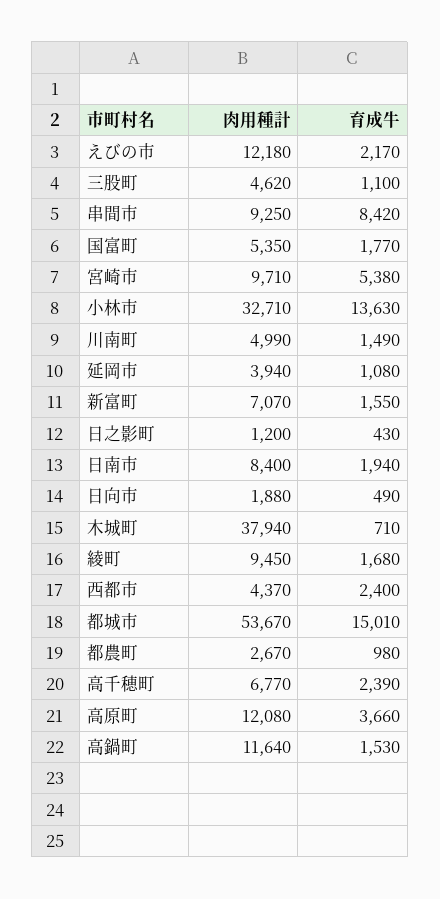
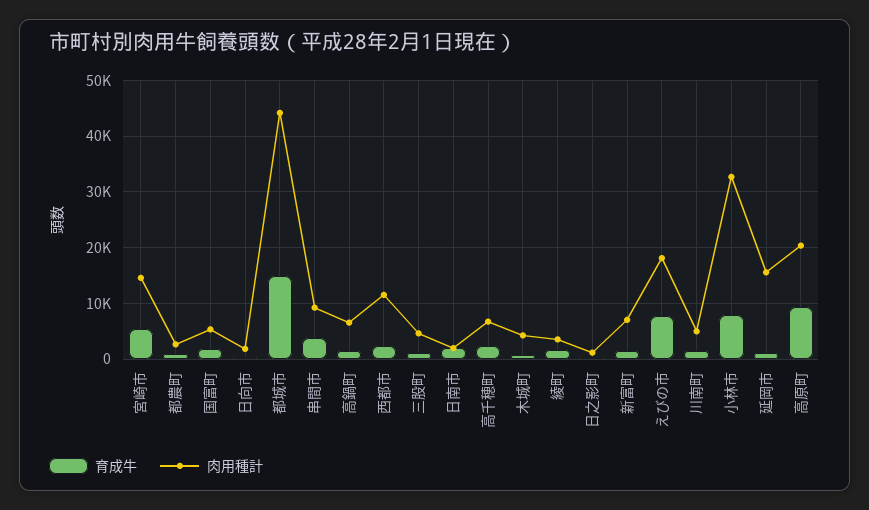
  {
    "肉用種計": {
-     "えびの市": 12180,
+     "えびの市": 18000,
      "三股町": 4620,
      "串間市": 9250,
      "国富町": 5350,
-     "宮崎市": 9710,
+     "宮崎市": 14000,
      "小林市": 32710,
      "川南町": 4990,
-     "延岡市": 3940,
+     "延岡市": 16000,
      "新富町": 7070,
      "日之影町": 1200,
-     "日南市": 8400,
+     "日南市": 2000,
      "日向市": 1880,
-     "木城町": 37940,
+     "木城町": 4000,
-     "綾町": 9450,
+     "綾町": 4000,
-     "西都市": 4370,
+     "西都市": 12000,
-     "都城市": 53670,
+     "都城市": 44000,
      "都農町": 2670,
      "高千穂町": 6770,
-     "高原町": 12080,
+     "高原町": 20000,
-     "高鍋町": 11640
+     "高鍋町": 6000
    },
    "育成牛": {
-     "えびの市": 2170,
+     "えびの市": 8000,
      "三股町": 1100,
-     "串間市": 8420,
+     "串間市": 4000,
      "国富町": 1770,
      "宮崎市": 5380,
-     "小林市": 13630,
+     "小林市": 8000,
      "川南町": 1490,
      "延岡市": 1080,
      "新富町": 1550,
      "日之影町": 430,
      "日南市": 1940,
      "日向市": 490,
      "木城町": 710,
      "綾町": 1680,
      "西都市": 2400,
      "都城市": 15010,
      "都農町": 980,
      "高千穂町": 2390,
-     "高原町": 3660,
+     "高原町": 10000,
      "高鍋町": 1530
    }
  }

